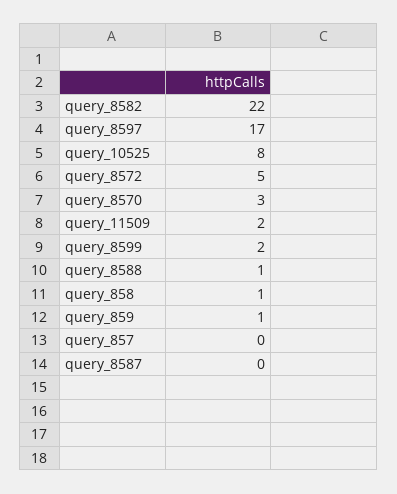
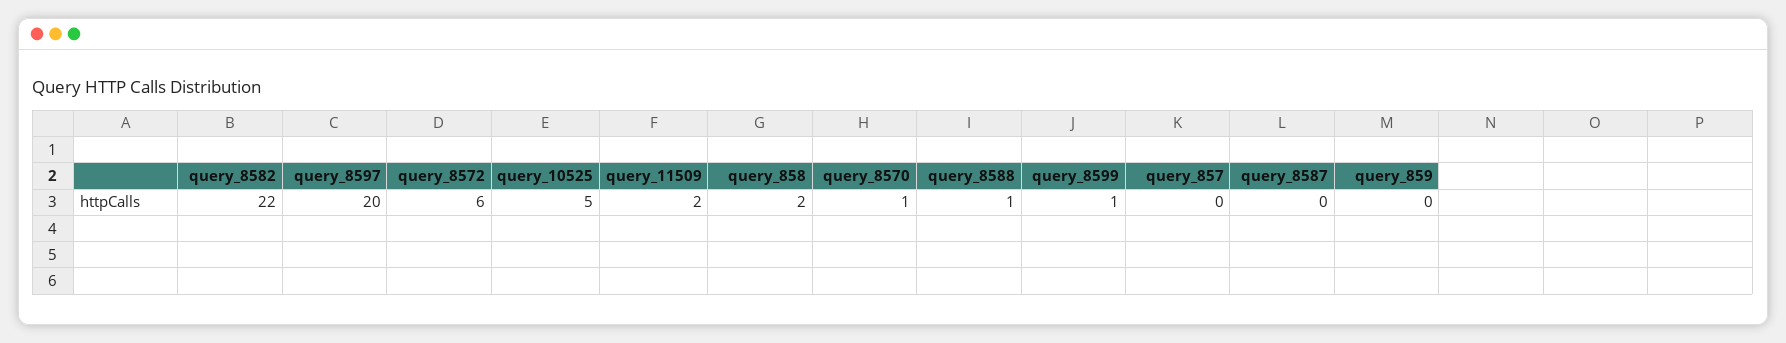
  {
    "query_8582": 22,
-   "query_8597": 17,
+   "query_8597": 20,
-   "query_10525": 8,
+   "query_10525": 5,
-   "query_8572": 5,
+   "query_8572": 6,
-   "query_8570": 3,
+   "query_8570": 1,
    "query_11509": 2,
-   "query_8599": 2,
+   "query_8599": 1,
    "query_8588": 1,
-   "query_858": 1,
+   "query_858": 2,
-   "query_859": 1,
+   "query_859": 0,
    "query_857": 0,
    "query_8587": 0
  }

